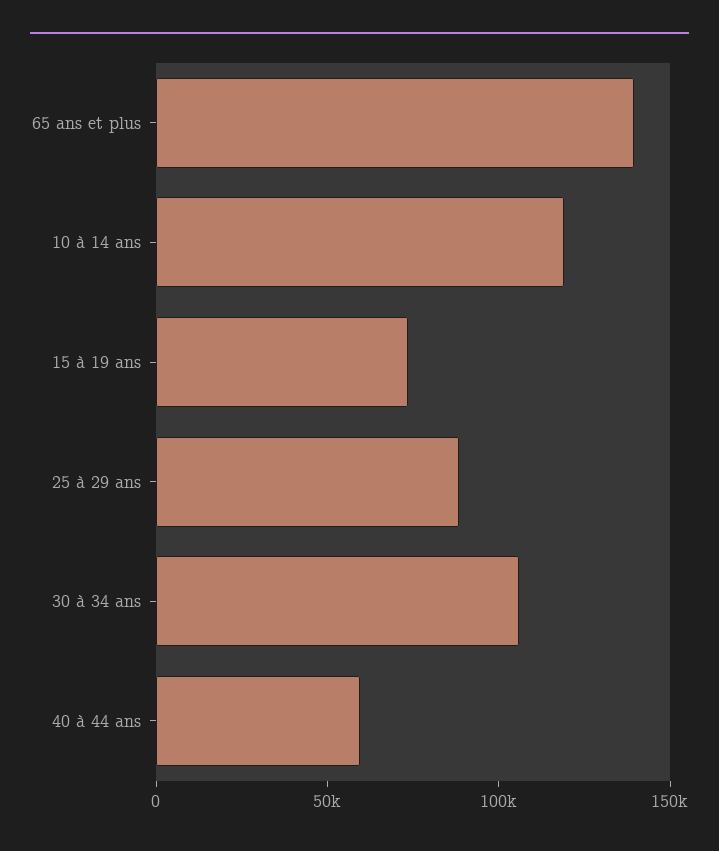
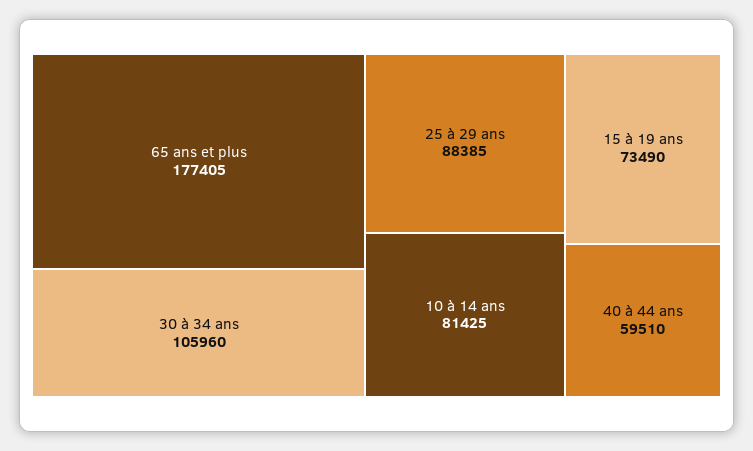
  {
-   "65 ans et plus": 140000,
+   "65 ans et plus": 177405,
-   "10 à 14 ans": 120000,
+   "10 à 14 ans": 81425,
    "15 à 19 ans": 73490,
    "25 à 29 ans": 88385,
    "30 à 34 ans": 105960,
    "40 à 44 ans": 59510
  }

